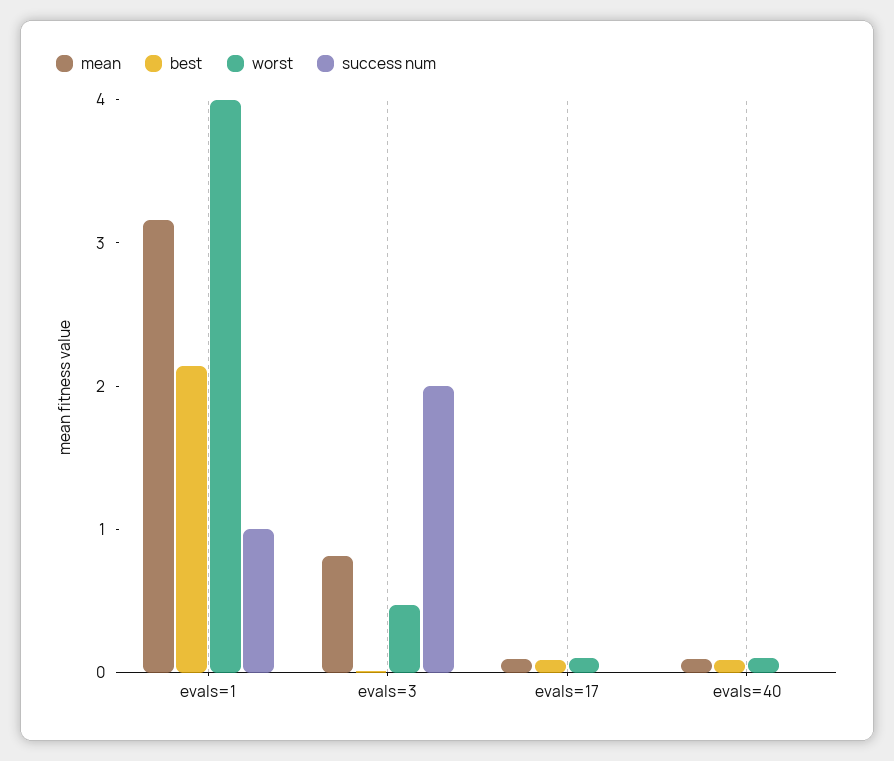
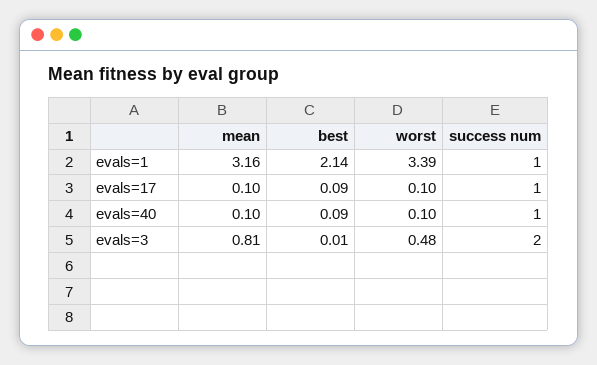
  {
    "mean": {
      "evals=1": 3.16,
      "evals=3": 0.81,
      "evals=17": 0.1,
      "evals=40": 0.1
    },
    "best": {
      "evals=1": 2.14,
      "evals=3": 0.01,
      "evals=17": 0.09,
      "evals=40": 0.09
    },
    "worst": {
-     "evals=1": 4,
+     "evals=1": 3.39,
      "evals=3": 0.48,
      "evals=17": 0.1,
      "evals=40": 0.1
    },
    "success num": {
      "evals=1": 1,
      "evals=3": 2,
-     "evals=17": 0,
+     "evals=17": 1,
-     "evals=40": 0
+     "evals=40": 1
    }
  }

